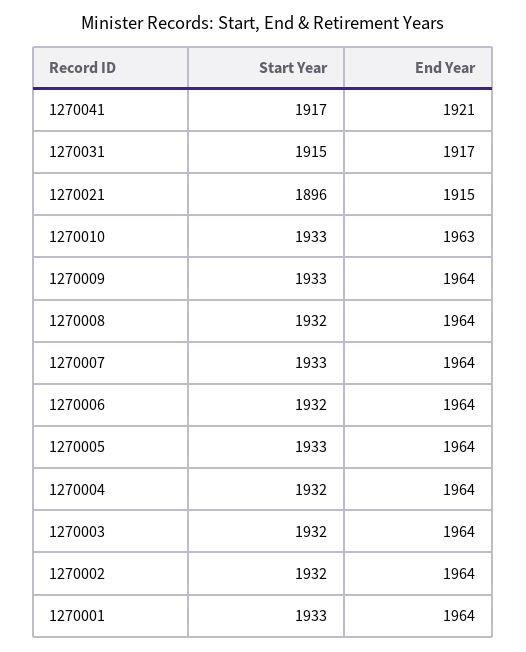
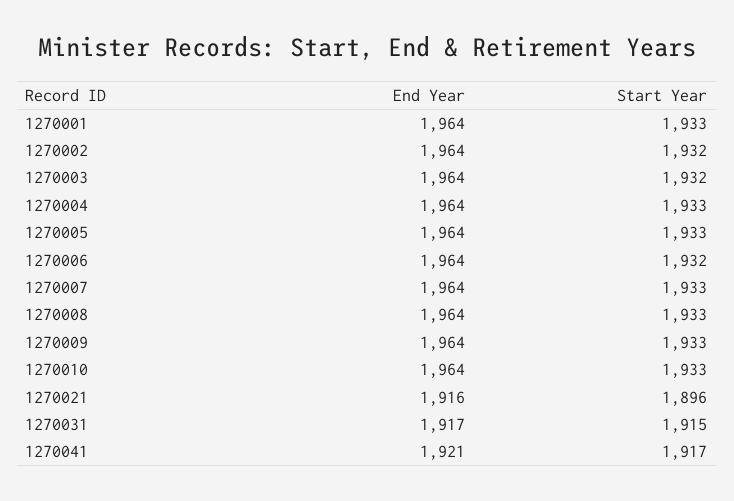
  {
    "Start Year": {
      "1270041": 1917,
      "1270031": 1915,
      "1270021": 1896,
      "1270010": 1933,
      "1270009": 1933,
-     "1270008": 1932,
+     "1270008": 1933,
      "1270007": 1933,
      "1270006": 1932,
      "1270005": 1933,
-     "1270004": 1932,
+     "1270004": 1933,
      "1270003": 1932,
      "1270002": 1932,
      "1270001": 1933
    },
    "End Year": {
      "1270041": 1921,
      "1270031": 1917,
-     "1270021": 1915,
+     "1270021": 1916,
-     "1270010": 1963,
+     "1270010": 1964,
      "1270009": 1964,
      "1270008": 1964,
      "1270007": 1964,
      "1270006": 1964,
      "1270005": 1964,
      "1270004": 1964,
      "1270003": 1964,
      "1270002": 1964,
      "1270001": 1964
    }
  }

